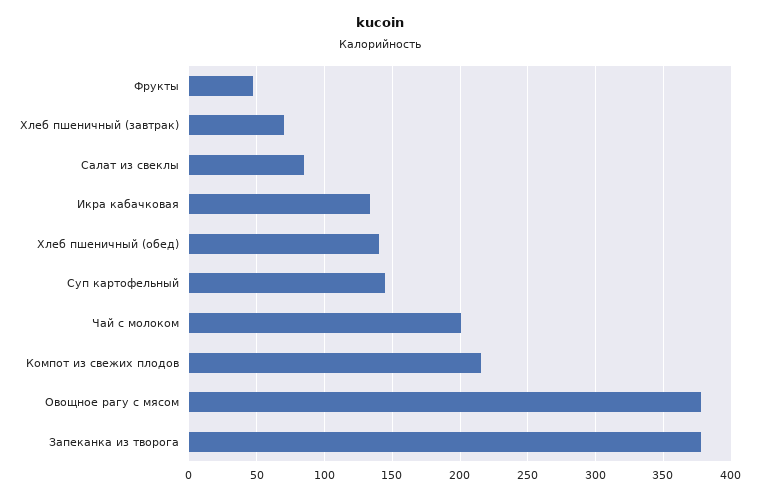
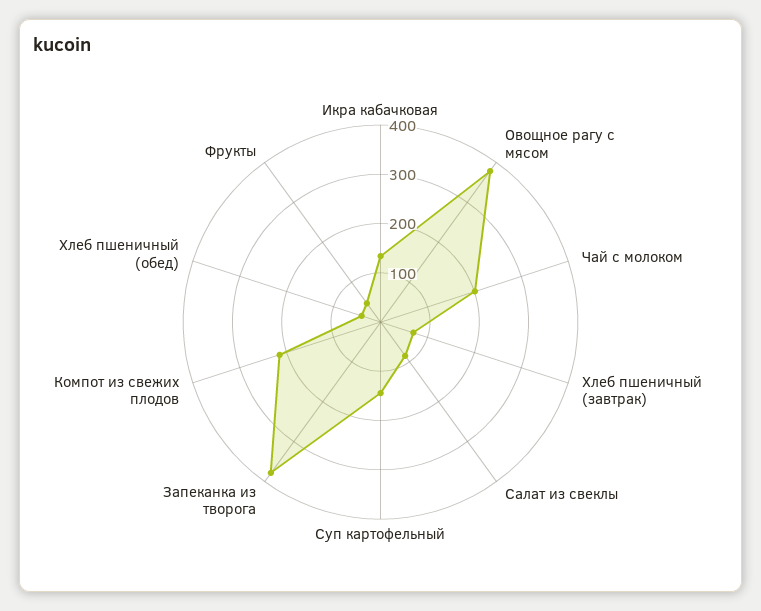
  {
    "Фрукты": 45,
    "Хлеб пшеничный (завтрак)": 70,
    "Салат из свеклы": 85,
    "Икра кабачковая": 135,
-   "Хлеб пшеничный (обед)": 140,
+   "Хлеб пшеничный (обед)": 40,
    "Суп картофельный": 145,
    "Чай с молоком": 200,
    "Компот из свежих плодов": 215,
    "Овощное рагу с мясом": 380,
    "Запеканка из творога": 380
  }

